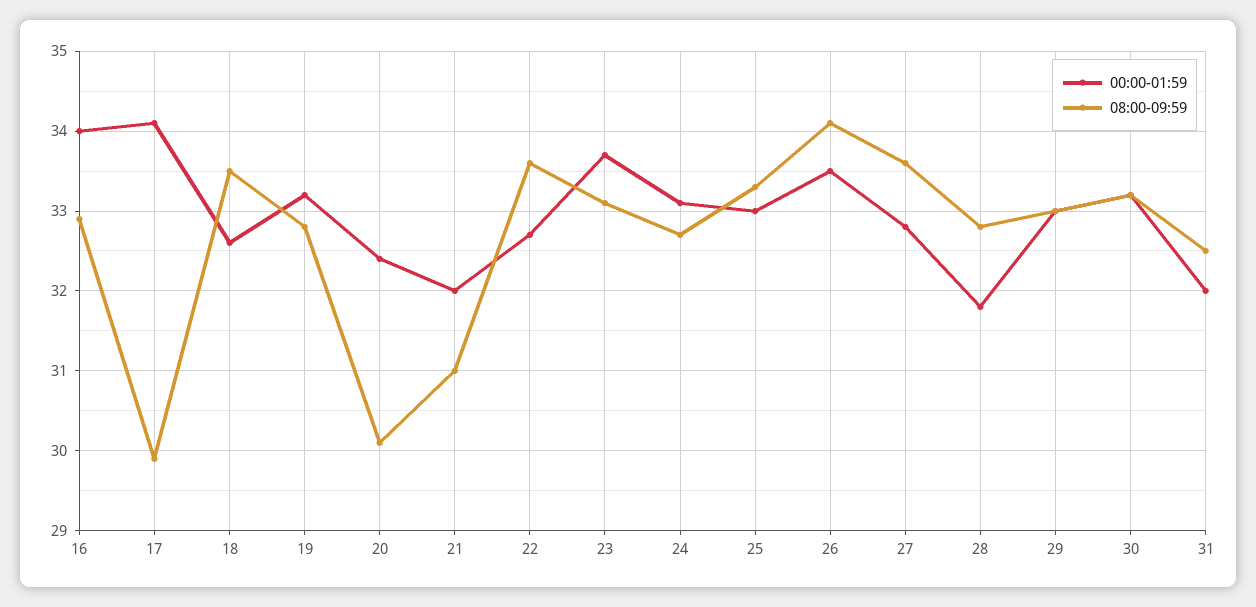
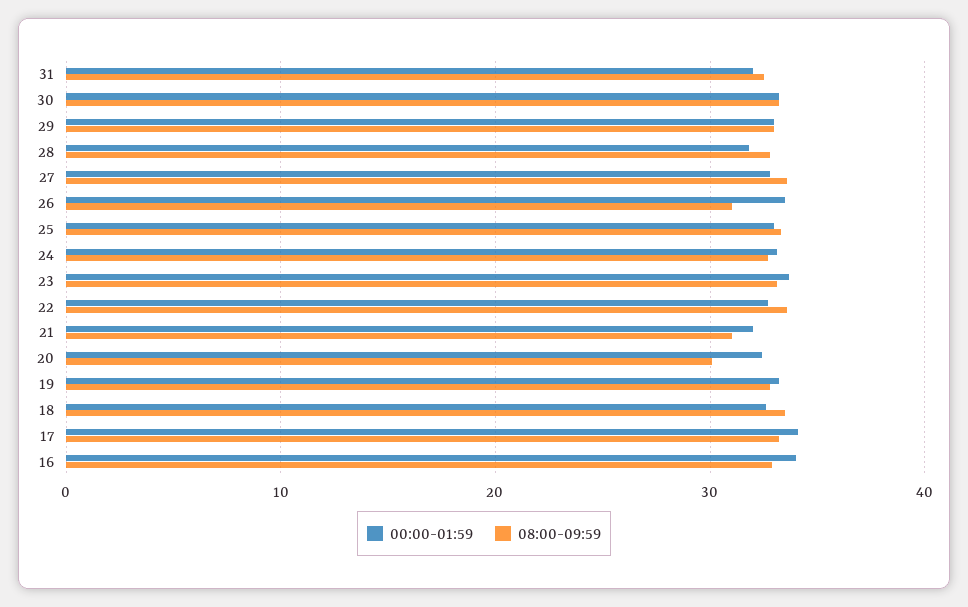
  {
    "00:00-01:59": {
      "16": 34,
      "17": 34.1,
      "18": 32.6,
      "19": 33.2,
      "20": 32.4,
      "21": 32,
      "22": 32.7,
      "23": 33.7,
      "24": 33.1,
      "25": 33,
      "26": 33.5,
      "27": 32.8,
      "28": 31.8,
      "29": 33,
      "30": 33.2,
      "31": 32
    },
    "08:00-09:59": {
      "16": 32.9,
-     "17": 29.9,
+     "17": 33,
      "18": 33.5,
      "19": 32.8,
      "20": 30.1,
      "21": 31,
      "22": 33.6,
      "23": 33.1,
      "24": 32.7,
      "25": 33.3,
-     "26": 34.1,
+     "26": 31,
      "27": 33.6,
      "28": 32.8,
      "29": 33,
      "30": 33.2,
      "31": 32.5
    }
  }

